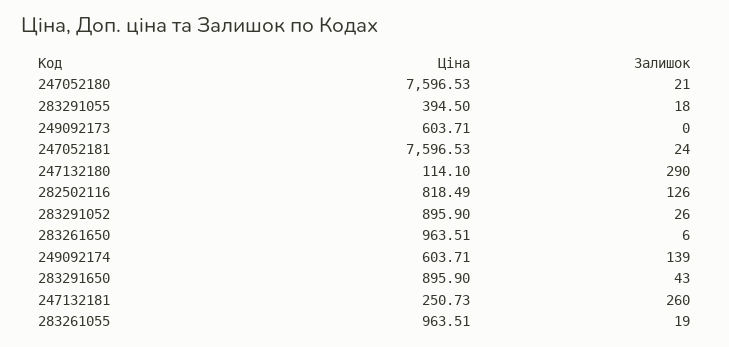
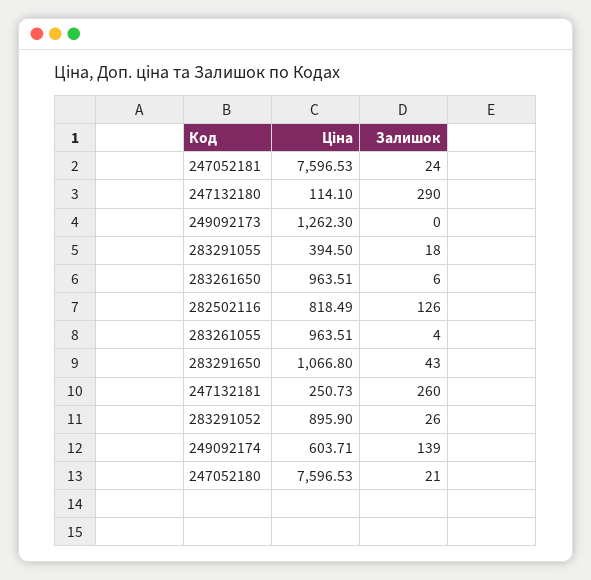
  {
    "Ціна": {
      "247052180": 7596.53,
      "283291055": 394.5,
-     "249092173": 603.71,
+     "249092173": 1262.3,
      "247052181": 7596.53,
      "247132180": 114.1,
      "282502116": 818.49,
      "283291052": 895.9,
      "283261650": 963.51,
      "249092174": 603.71,
-     "283291650": 895.9,
+     "283291650": 1066.8,
      "247132181": 250.73,
      "283261055": 963.51
    },
    "Залишок": {
      "247052180": 21,
      "283291055": 18,
      "249092173": 0,
      "247052181": 24,
      "247132180": 290,
      "282502116": 126,
      "283291052": 26,
      "283261650": 6,
      "249092174": 139,
      "283291650": 43,
      "247132181": 260,
-     "283261055": 19
+     "283261055": 4
    }
  }

